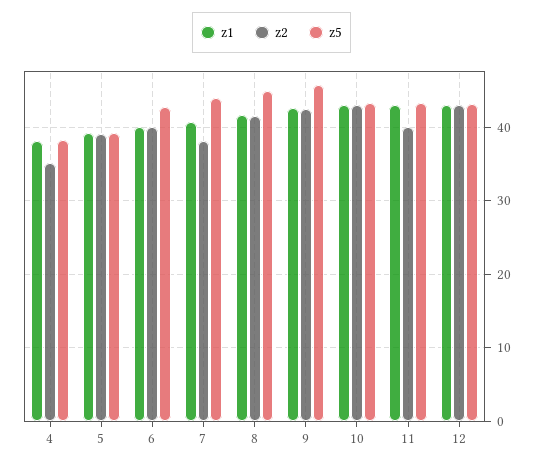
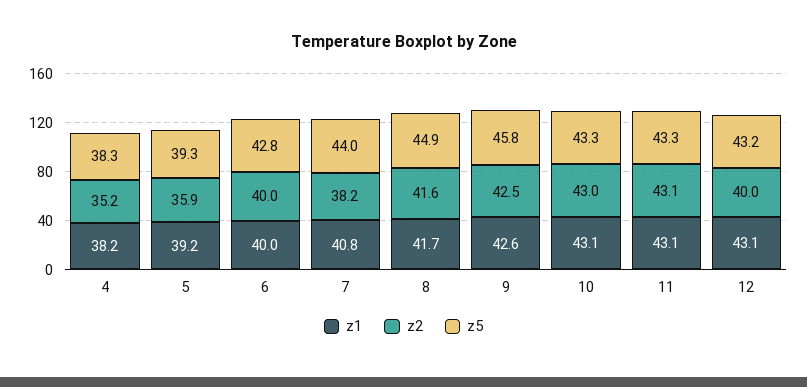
  {
    "z1": {
      "4": 38.2,
      "5": 39.2,
      "6": 40,
      "7": 40.8,
      "8": 41.7,
      "9": 42.6,
      "10": 43.1,
      "11": 43.1,
      "12": 43.1
    },
    "z2": {
      "4": 35.2,
-     "5": 39,
+     "5": 35.9,
      "6": 40,
      "7": 38.2,
      "8": 41.6,
      "9": 42.5,
      "10": 43,
-     "11": 40,
+     "11": 43.1,
-     "12": 43
+     "12": 40
    },
    "z5": {
      "4": 38.3,
      "5": 39.3,
      "6": 42.8,
      "7": 44,
      "8": 44.9,
      "9": 45.8,
      "10": 43.3,
      "11": 43.3,
      "12": 43.2
    }
  }

